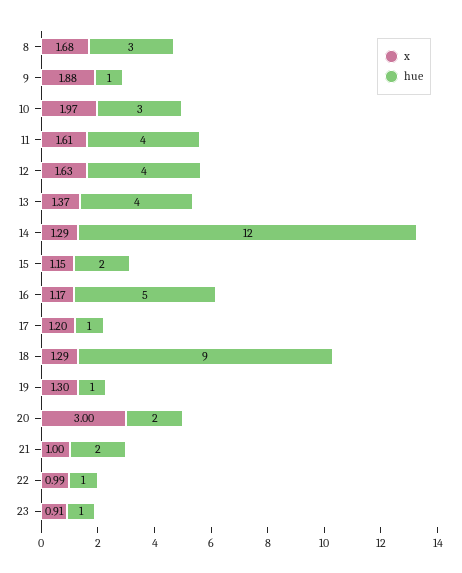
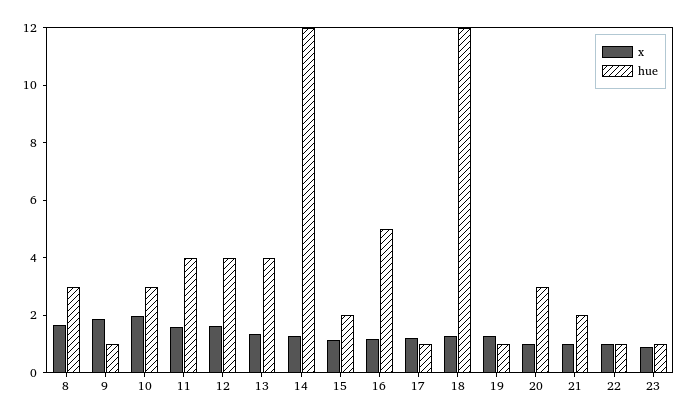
  {
    "x": {
      "8": 1.68,
      "9": 1.88,
      "10": 1.97,
      "11": 1.61,
      "12": 1.63,
      "13": 1.37,
      "14": 1.29,
      "15": 1.15,
      "16": 1.17,
      "17": 1.2,
      "18": 1.29,
      "19": 1.3,
-     "20": 3,
+     "20": 1,
      "21": 1,
      "22": 0.99,
      "23": 0.91
    },
    "hue": {
      "8": 3,
      "9": 1,
      "10": 3,
      "11": 4,
      "12": 4,
      "13": 4,
      "14": 12,
      "15": 2,
      "16": 5,
      "17": 1,
-     "18": 9,
+     "18": 12,
      "19": 1,
-     "20": 2,
+     "20": 3,
      "21": 2,
      "22": 1,
      "23": 1
    }
  }

